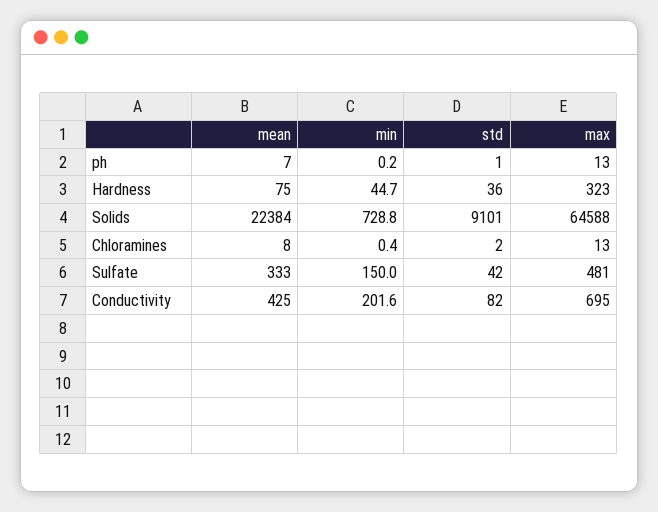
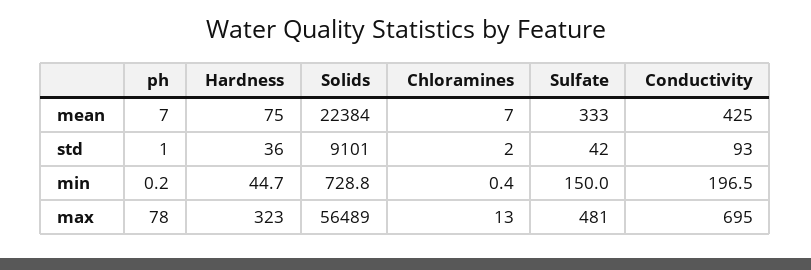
  {
    "mean": {
      "ph": 7,
      "Hardness": 75,
      "Solids": 22384,
-     "Chloramines": 8,
+     "Chloramines": 7,
      "Sulfate": 333,
      "Conductivity": 425
    },
    "min": {
      "ph": 0.2,
      "Hardness": 44.7,
      "Solids": 728.8,
      "Chloramines": 0.4,
      "Sulfate": 150,
-     "Conductivity": 201.6
+     "Conductivity": 196.5
    },
    "std": {
      "ph": 1,
      "Hardness": 36,
      "Solids": 9101,
      "Chloramines": 2,
      "Sulfate": 42,
-     "Conductivity": 82
+     "Conductivity": 93
    },
    "max": {
-     "ph": 13,
+     "ph": 78,
      "Hardness": 323,
-     "Solids": 64588,
+     "Solids": 56489,
      "Chloramines": 13,
      "Sulfate": 481,
      "Conductivity": 695
    }
  }

